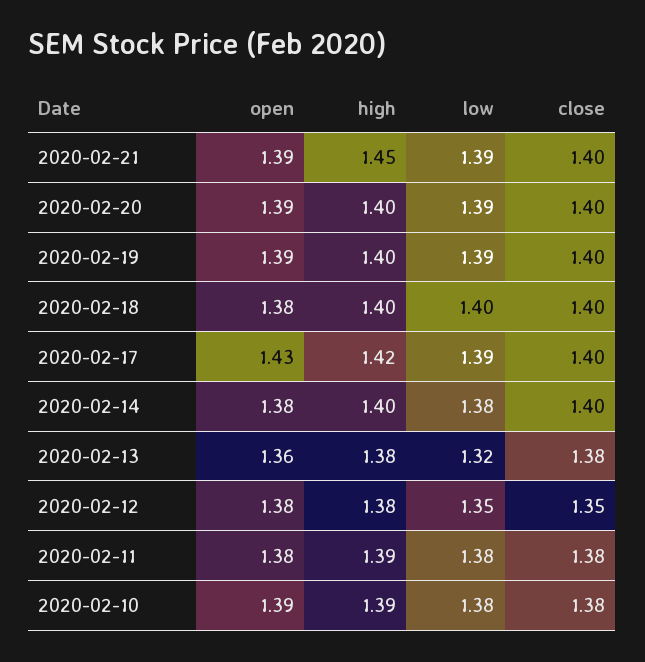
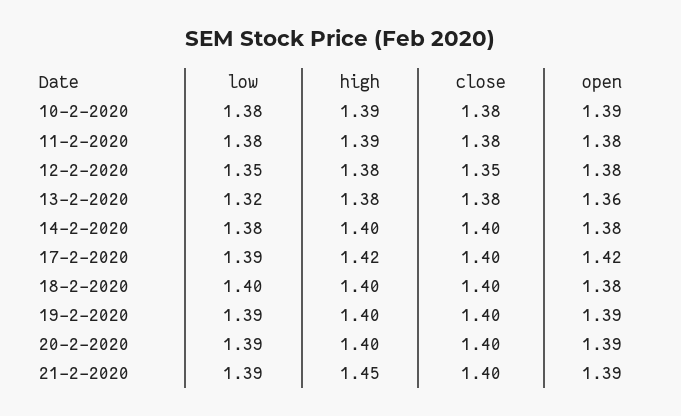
  {
    "open": {
      "2020-02-21": 1.39,
      "2020-02-20": 1.39,
      "2020-02-19": 1.39,
      "2020-02-18": 1.38,
-     "2020-02-17": 1.43,
+     "2020-02-17": 1.42,
      "2020-02-14": 1.38,
      "2020-02-13": 1.36,
      "2020-02-12": 1.38,
      "2020-02-11": 1.38,
      "2020-02-10": 1.39
    },
    "high": {
      "2020-02-21": 1.45,
      "2020-02-20": 1.4,
      "2020-02-19": 1.4,
      "2020-02-18": 1.4,
      "2020-02-17": 1.42,
      "2020-02-14": 1.4,
      "2020-02-13": 1.38,
      "2020-02-12": 1.38,
      "2020-02-11": 1.39,
      "2020-02-10": 1.39
    },
    "low": {
      "2020-02-21": 1.39,
      "2020-02-20": 1.39,
      "2020-02-19": 1.39,
      "2020-02-18": 1.4,
      "2020-02-17": 1.39,
      "2020-02-14": 1.38,
      "2020-02-13": 1.32,
      "2020-02-12": 1.35,
      "2020-02-11": 1.38,
      "2020-02-10": 1.38
    },
    "close": {
      "2020-02-21": 1.4,
      "2020-02-20": 1.4,
      "2020-02-19": 1.4,
      "2020-02-18": 1.4,
      "2020-02-17": 1.4,
      "2020-02-14": 1.4,
      "2020-02-13": 1.38,
      "2020-02-12": 1.35,
      "2020-02-11": 1.38,
      "2020-02-10": 1.38
    }
  }

